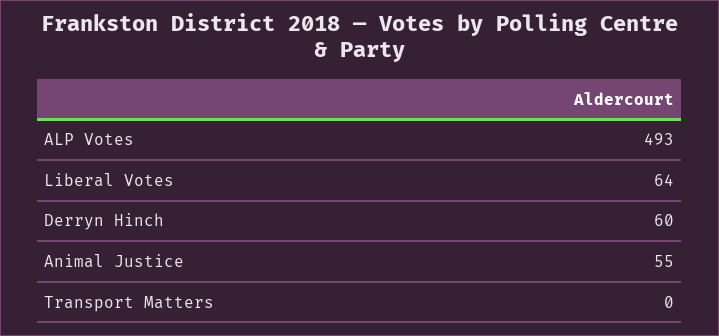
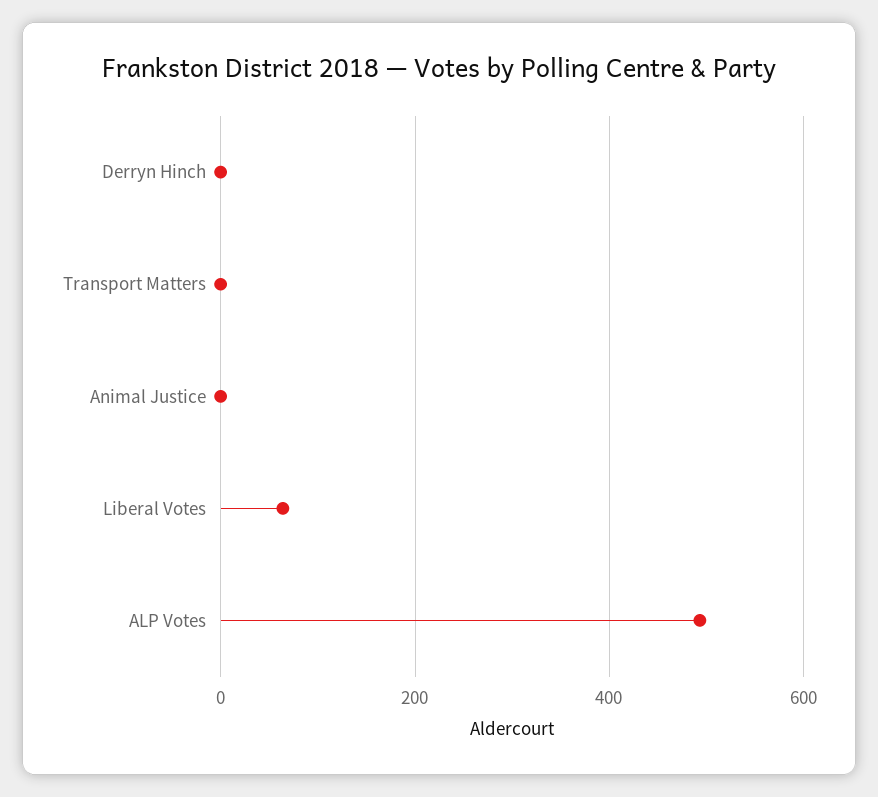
  {
    "ALP Votes": 493,
    "Liberal Votes": 64,
-   "Derryn Hinch": 60,
+   "Derryn Hinch": 0,
-   "Animal Justice": 55,
+   "Animal Justice": 0,
    "Transport Matters": 0
  }

